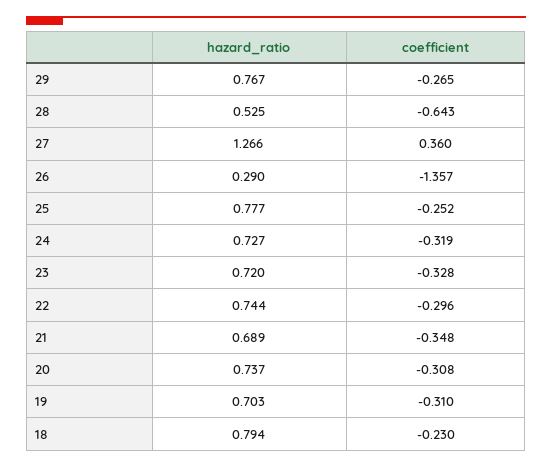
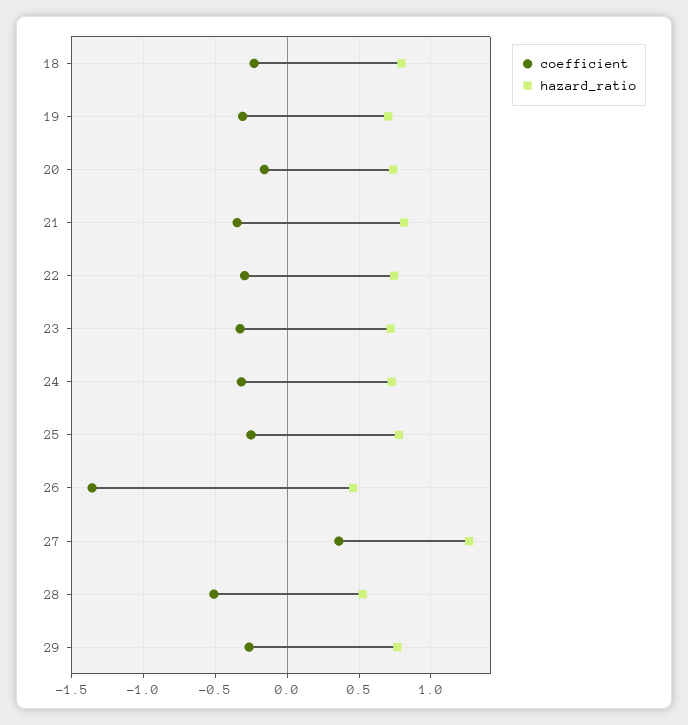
  {
    "hazard_ratio": {
      "29": 0.767,
      "28": 0.525,
      "27": 1.266,
-     "26": 0.29,
+     "26": 0.45,
      "25": 0.777,
      "24": 0.727,
      "23": 0.72,
      "22": 0.744,
-     "21": 0.689,
+     "21": 0.8,
      "20": 0.737,
      "19": 0.703,
      "18": 0.794
    },
    "coefficient": {
      "29": -0.265,
-     "28": -0.643,
+     "28": -0.5,
      "27": 0.36,
      "26": -1.357,
      "25": -0.252,
      "24": -0.319,
      "23": -0.328,
      "22": -0.296,
      "21": -0.348,
-     "20": -0.308,
+     "20": -0.15,
      "19": -0.31,
      "18": -0.23
    }
  }

